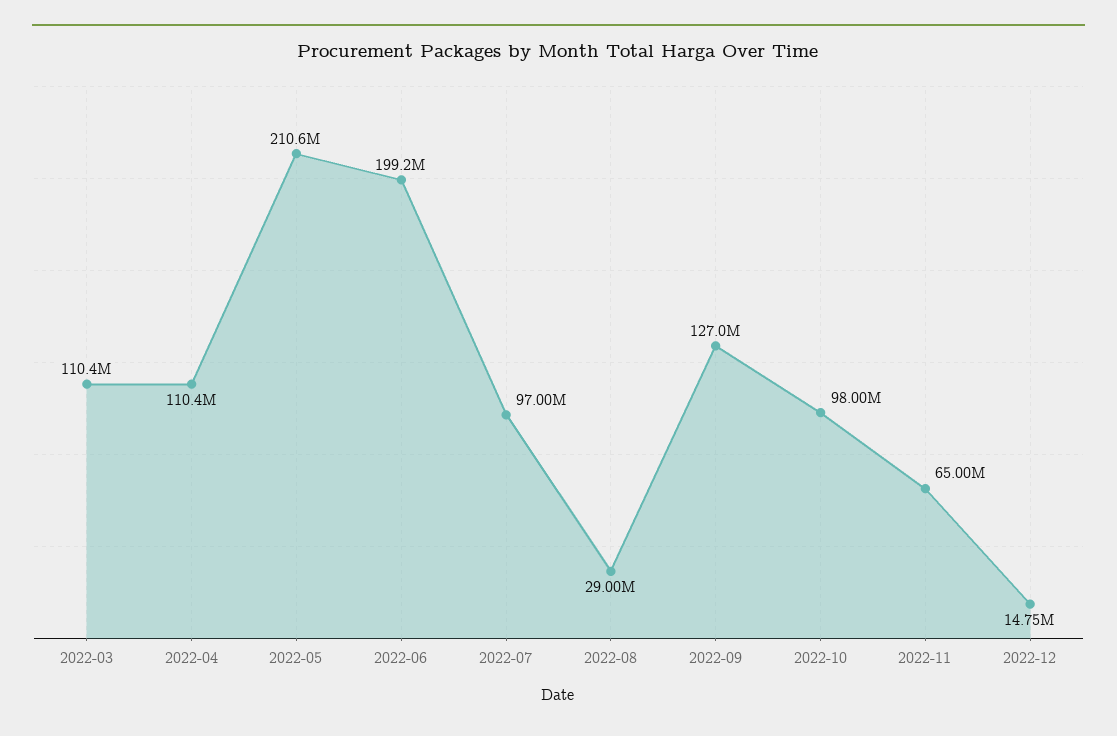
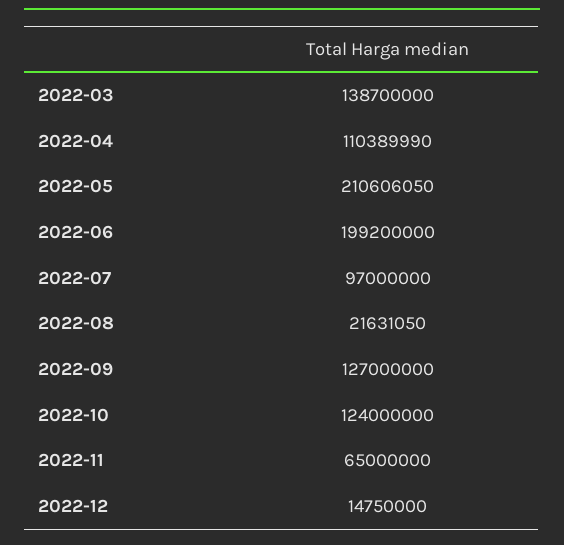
  {
-   "2022-03": 110400000,
+   "2022-03": 138700000,
    "2022-04": 110389990,
    "2022-05": 210606050,
    "2022-06": 199200000,
    "2022-07": 97000000,
-   "2022-08": 29000000,
+   "2022-08": 21631050,
    "2022-09": 127000000,
-   "2022-10": 98000000,
+   "2022-10": 124000000,
    "2022-11": 65000000,
    "2022-12": 14750000
  }

